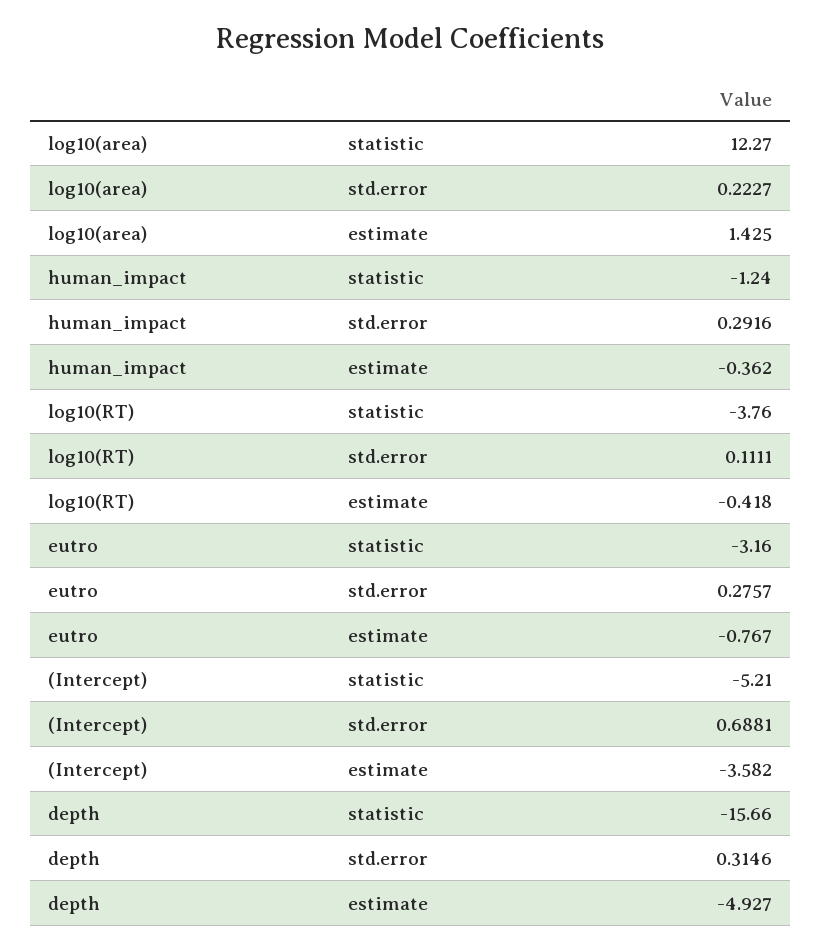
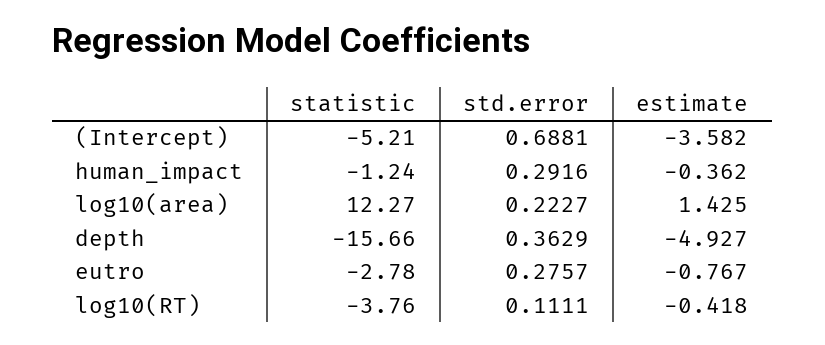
  {
    "log10(area)": {
      "statistic": 12.27,
      "std.error": 0.2227,
      "estimate": 1.425
    },
    "human_impact": {
      "statistic": -1.24,
      "std.error": 0.2916,
      "estimate": -0.362
    },
    "log10(RT)": {
      "statistic": -3.76,
      "std.error": 0.1111,
      "estimate": -0.418
    },
    "eutro": {
-     "statistic": -3.16,
+     "statistic": -2.78,
      "std.error": 0.2757,
      "estimate": -0.767
    },
    "(Intercept)": {
      "statistic": -5.21,
      "std.error": 0.6881,
      "estimate": -3.582
    },
    "depth": {
      "statistic": -15.66,
-     "std.error": 0.3146,
+     "std.error": 0.3629,
      "estimate": -4.927
    }
  }

